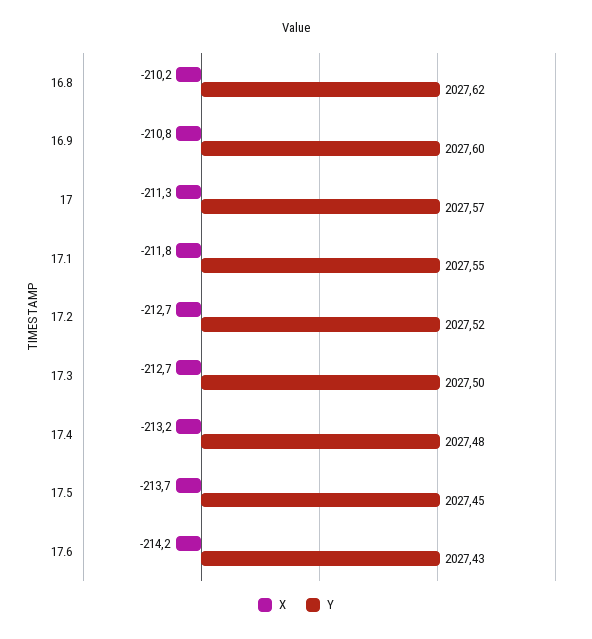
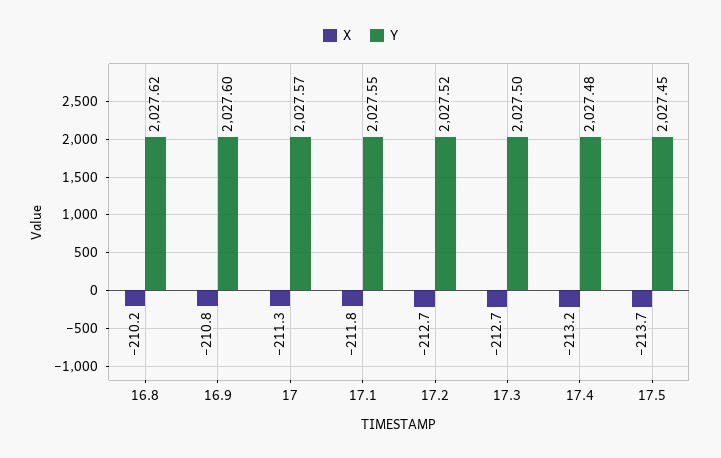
  {
    "X": {
      "16.8": -210.2,
      "16.9": -210.8,
      "17": -211.3,
      "17.1": -211.8,
      "17.2": -212.7,
      "17.3": -212.7,
      "17.4": -213.2,
-     "17.5": -213.7,
+     "17.5": -213.7
-     "17.6": -214.2
    },
    "Y": {
      "16.8": 2027.62,
      "16.9": 2027.6,
      "17": 2027.57,
      "17.1": 2027.55,
      "17.2": 2027.52,
      "17.3": 2027.5,
      "17.4": 2027.48,
-     "17.5": 2027.45,
+     "17.5": 2027.45
-     "17.6": 2027.43
    }
  }

